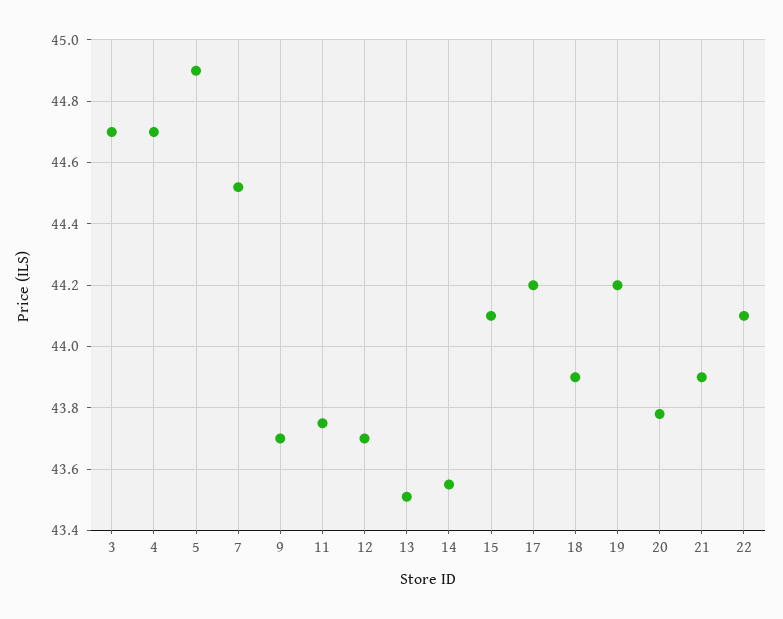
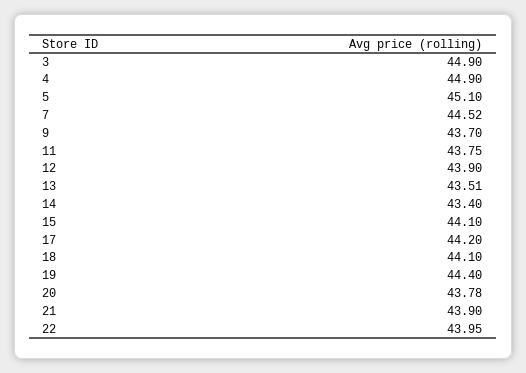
  {
-   "3": 44.7,
+   "3": 44.9,
-   "4": 44.7,
+   "4": 44.9,
-   "5": 44.9,
+   "5": 45.1,
    "7": 44.52,
    "9": 43.7,
    "11": 43.75,
-   "12": 43.7,
+   "12": 43.9,
    "13": 43.51,
-   "14": 43.55,
+   "14": 43.4,
    "15": 44.1,
    "17": 44.2,
-   "18": 43.9,
+   "18": 44.1,
-   "19": 44.2,
+   "19": 44.4,
    "20": 43.78,
    "21": 43.9,
-   "22": 44.1
+   "22": 43.95
  }

